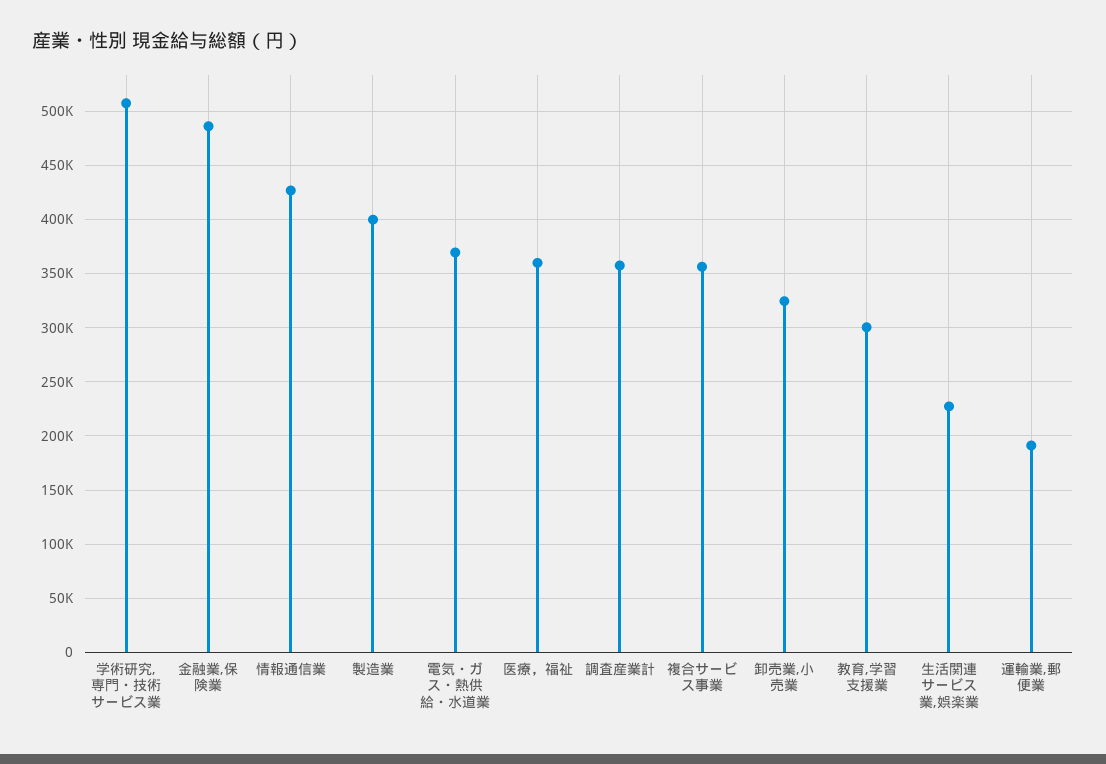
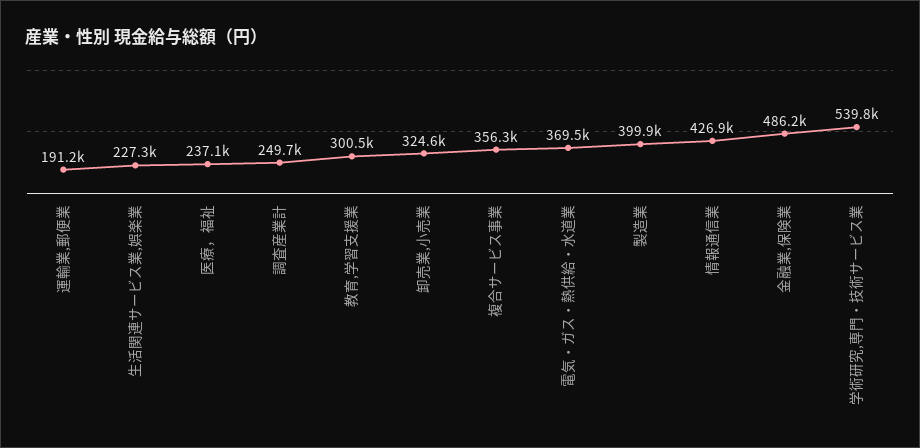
  {
-   "学術研究,専門・技術サービス業": 510000,
+   "学術研究,専門・技術サービス業": 539800,
    "金融業,保険業": 486200,
    "情報通信業": 426900,
    "製造業": 399900,
    "電気・ガス・熱供給・水道業": 369500,
-   "医療，福祉": 360000,
+   "医療，福祉": 237100,
-   "調査産業計": 360000,
+   "調査産業計": 249700,
    "複合サービス事業": 356300,
    "卸売業,小売業": 324600,
    "教育,学習支援業": 300500,
    "生活関連サービス業,娯楽業": 227300,
    "運輸業,郵便業": 191200
  }

